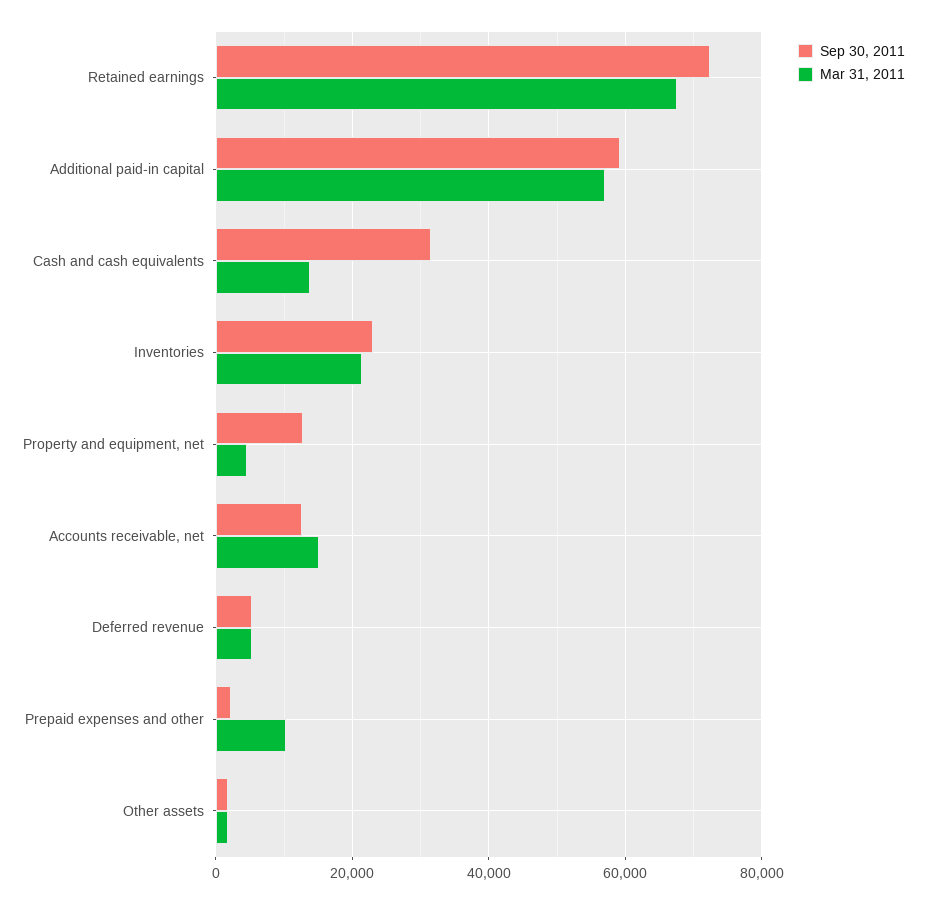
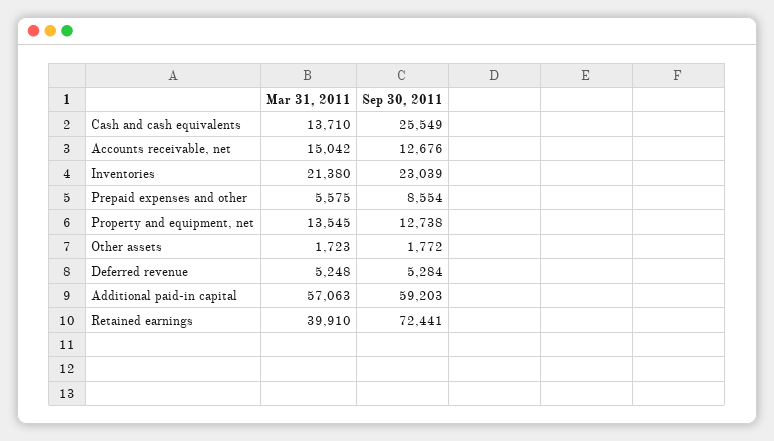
  {
    "Sep 30, 2011": {
      "Retained earnings": 72441,
      "Additional paid-in capital": 59203,
-     "Cash and cash equivalents": 32000,
+     "Cash and cash equivalents": 25549,
      "Inventories": 23039,
      "Property and equipment, net": 12738,
      "Accounts receivable, net": 12676,
      "Deferred revenue": 5284,
-     "Prepaid expenses and other": 2000,
+     "Prepaid expenses and other": 8554,
      "Other assets": 1772
    },
    "Mar 31, 2011": {
-     "Retained earnings": 68000,
+     "Retained earnings": 39910,
      "Additional paid-in capital": 57063,
      "Cash and cash equivalents": 13710,
      "Inventories": 21380,
-     "Property and equipment, net": 4000,
+     "Property and equipment, net": 13545,
      "Accounts receivable, net": 15042,
      "Deferred revenue": 5248,
-     "Prepaid expenses and other": 10000,
+     "Prepaid expenses and other": 5575,
      "Other assets": 1723
    }
  }

